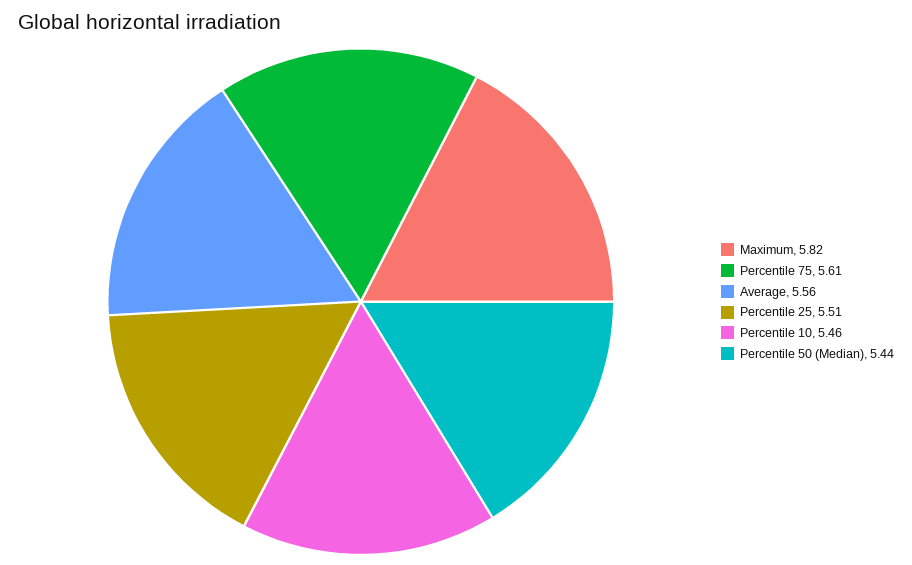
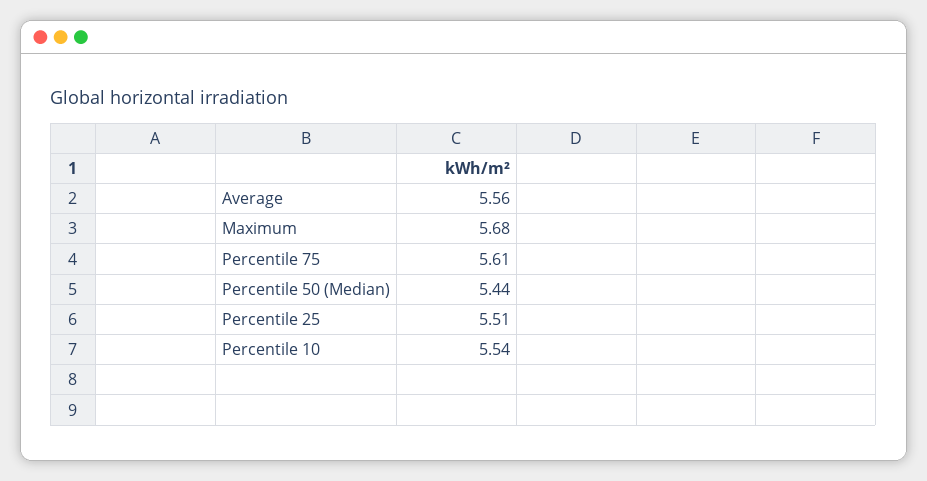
  {
-   "Maximum": 5.82,
+   "Maximum": 5.68,
    "Percentile 75": 5.61,
    "Average": 5.56,
    "Percentile 25": 5.51,
-   "Percentile 10": 5.46,
+   "Percentile 10": 5.54,
    "Percentile 50 (Median)": 5.44
  }

